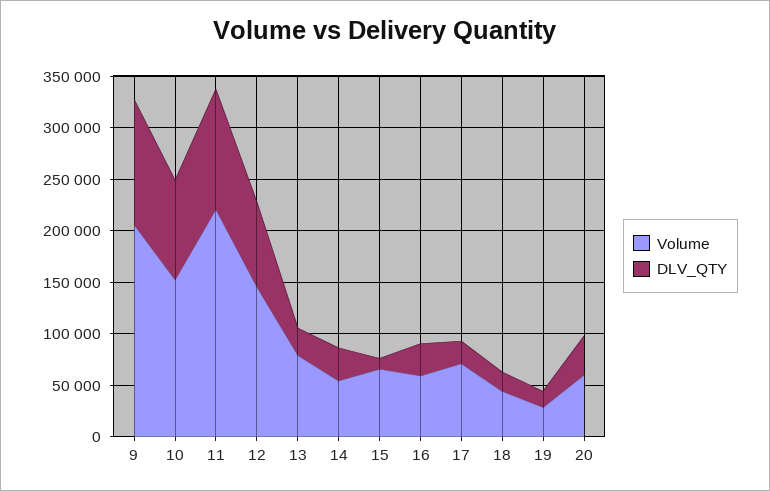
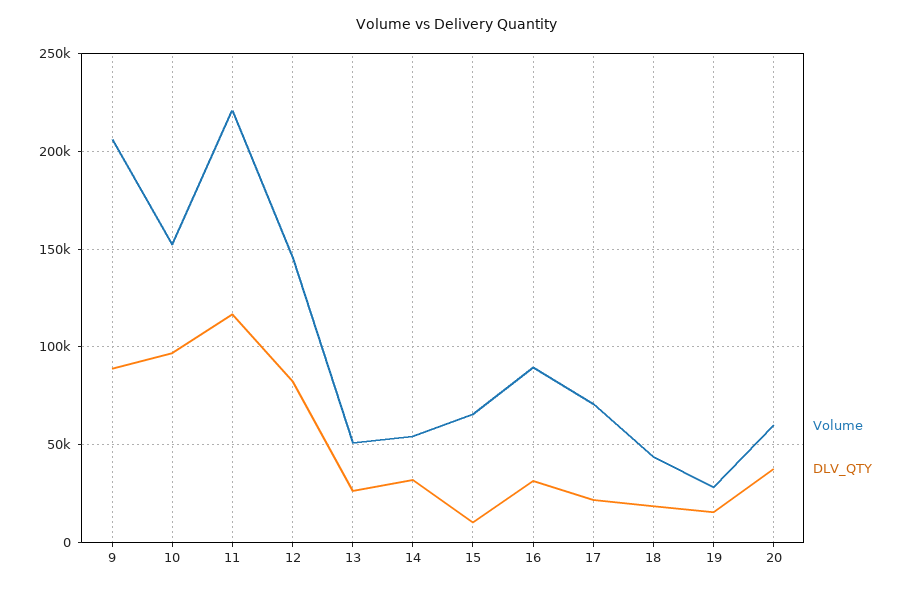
  {
    "Volume": {
      "9": 205000,
      "10": 150000,
      "11": 220000,
      "12": 145000,
-     "13": 80000,
+     "13": 50000,
      "14": 55000,
      "15": 65000,
-     "16": 60000,
+     "16": 90000,
      "17": 70000,
      "18": 45000,
      "19": 30000,
      "20": 60000
    },
    "DLV_QTY": {
-     "9": 120000,
+     "9": 90000,
      "10": 95000,
      "11": 115000,
      "12": 80000,
      "13": 25000,
      "14": 30000,
      "15": 10000,
      "16": 30000,
      "17": 20000,
      "18": 20000,
      "19": 15000,
      "20": 40000
    }
  }

